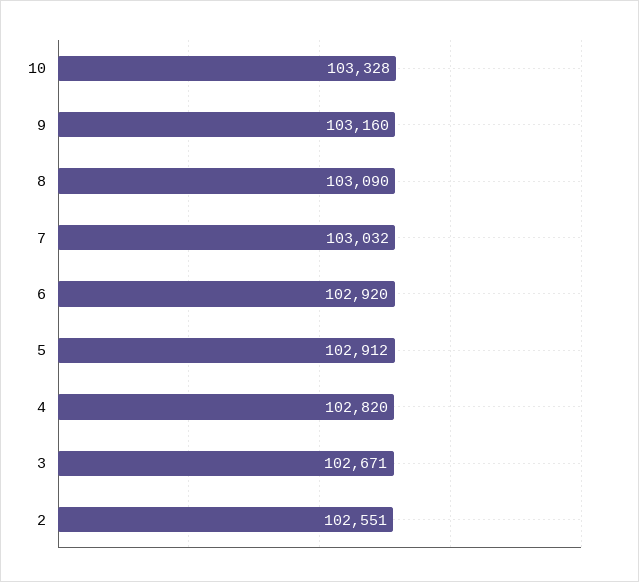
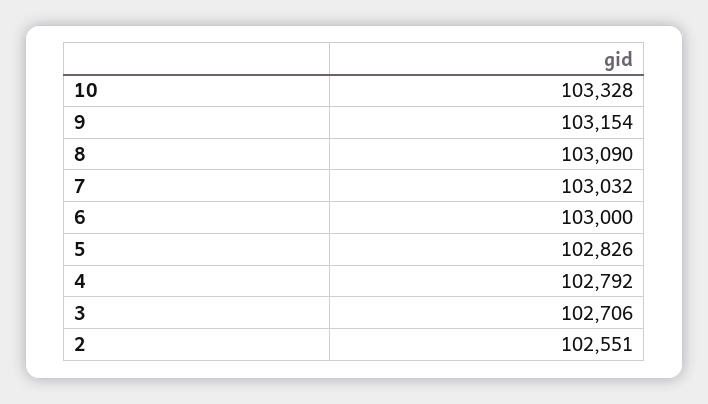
  {
    "10": 103328,
-   "9": 103160,
+   "9": 103154,
    "8": 103090,
    "7": 103032,
-   "6": 102920,
+   "6": 103000,
-   "5": 102912,
+   "5": 102826,
-   "4": 102820,
+   "4": 102792,
-   "3": 102671,
+   "3": 102706,
    "2": 102551
  }

